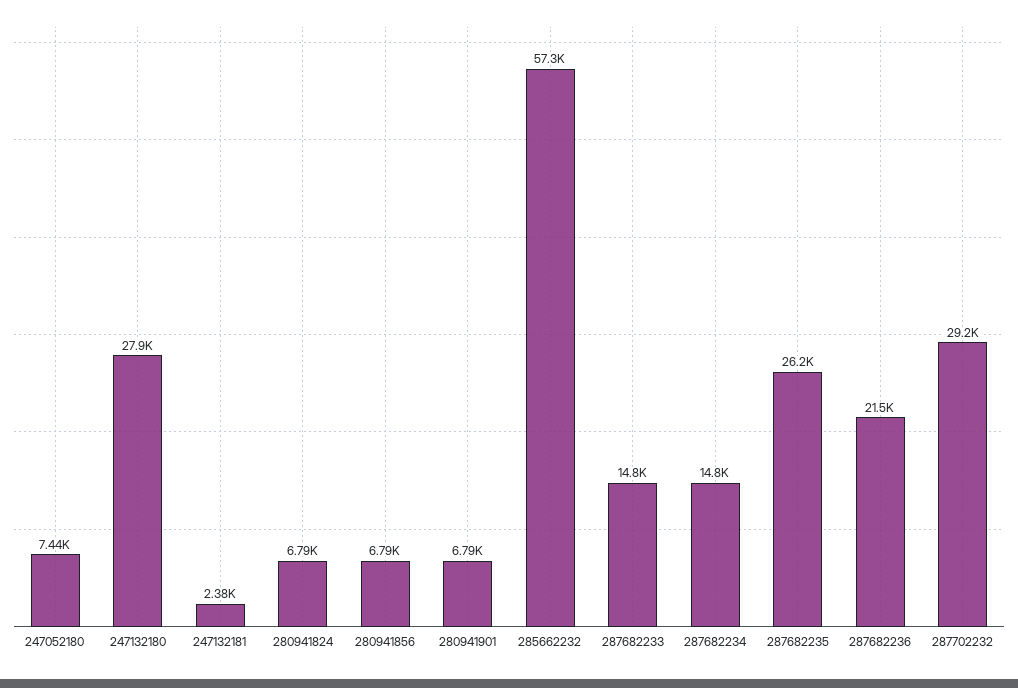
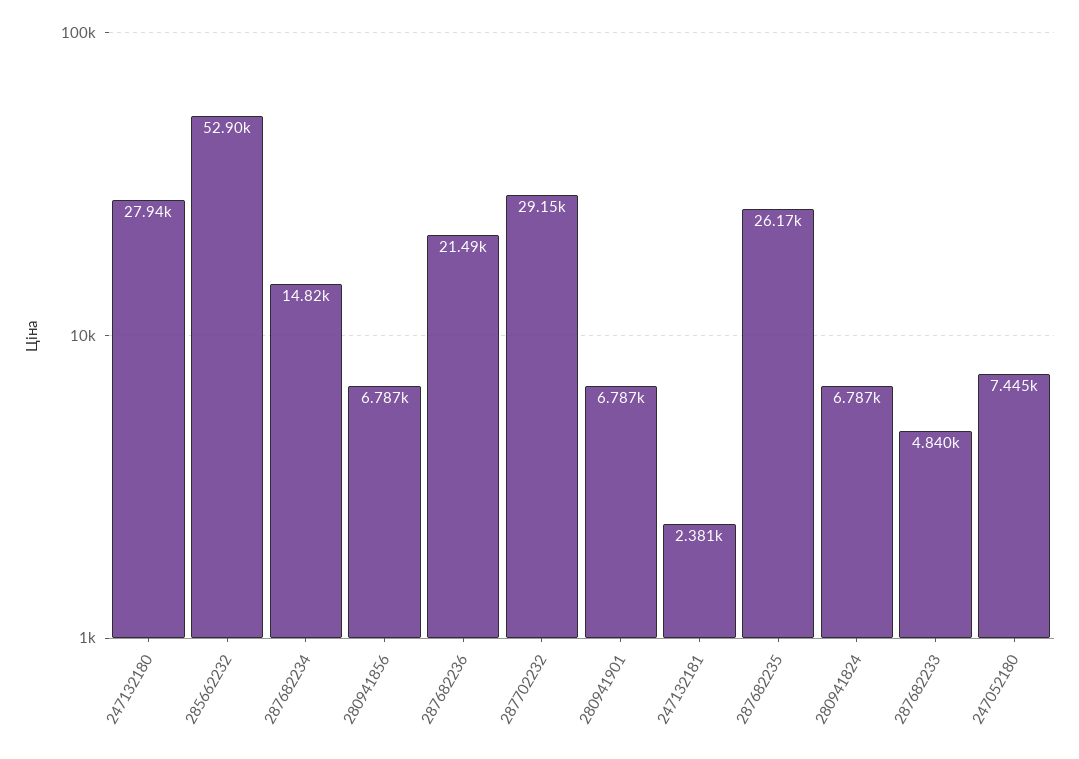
  {
    "247052180": 7445,
    "247132180": 27940,
    "247132181": 2381,
    "280941824": 6787,
    "280941856": 6787,
    "280941901": 6787,
-   "285662232": 57300,
+   "285662232": 52900,
-   "287682233": 14800,
+   "287682233": 4840,
    "287682234": 14820,
    "287682235": 26170,
    "287682236": 21490,
    "287702232": 29150
  }

